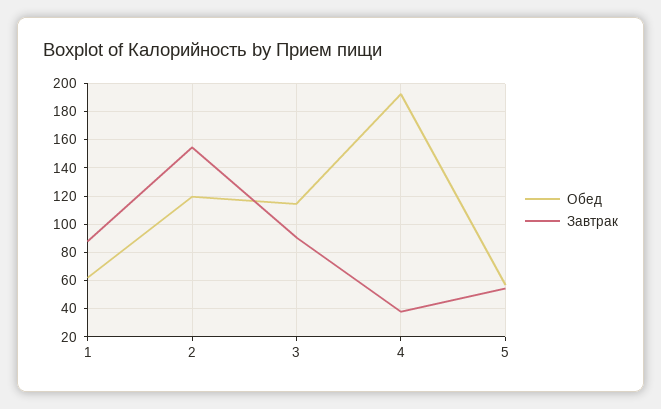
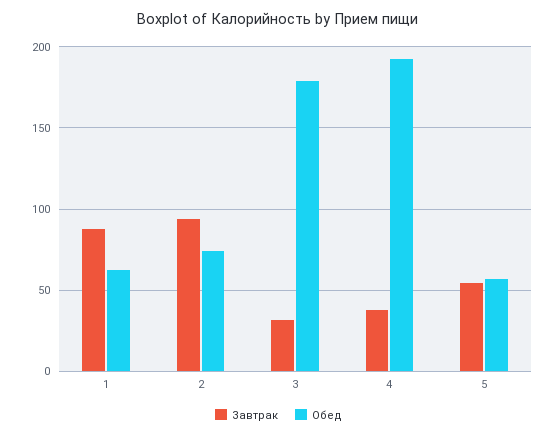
  {
    "Обед": {
      "1": 60,
-     "2": 120,
+     "2": 75,
-     "3": 115,
+     "3": 180,
      "4": 195,
      "5": 55
    },
    "Завтрак": {
      "1": 90,
-     "2": 155,
+     "2": 95,
-     "3": 90,
+     "3": 30,
      "4": 40,
      "5": 55
    }
  }

